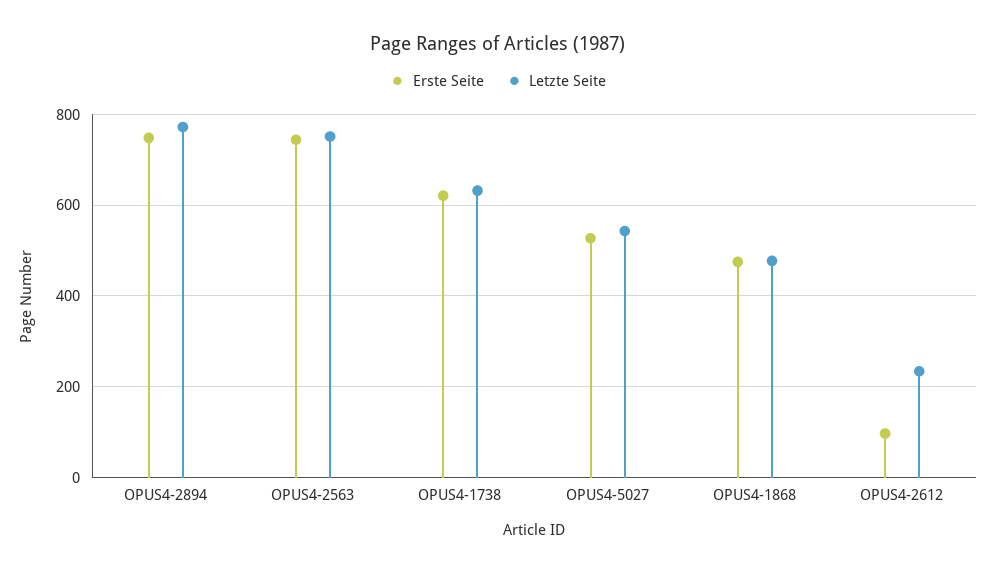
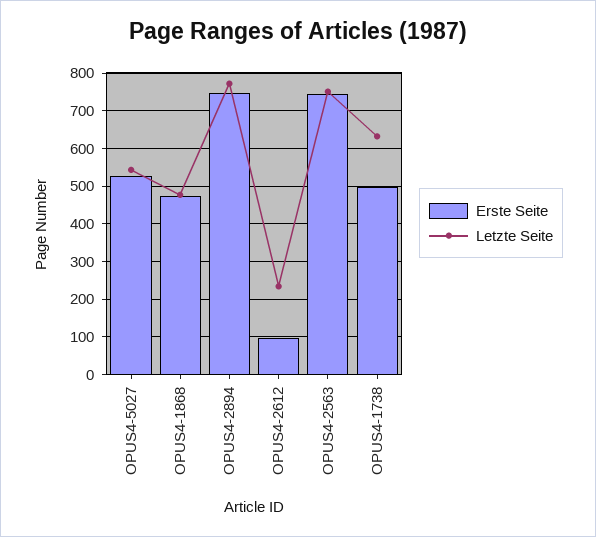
  {
    "Erste Seite": {
      "OPUS4-2894": 740,
      "OPUS4-2563": 740,
-     "OPUS4-1738": 620,
+     "OPUS4-1738": 500,
      "OPUS4-5027": 520,
      "OPUS4-1868": 480,
      "OPUS4-2612": 100
    },
    "Letzte Seite": {
      "OPUS4-2894": 780,
      "OPUS4-2563": 760,
      "OPUS4-1738": 640,
      "OPUS4-5027": 540,
      "OPUS4-1868": 480,
      "OPUS4-2612": 240
    }
  }

